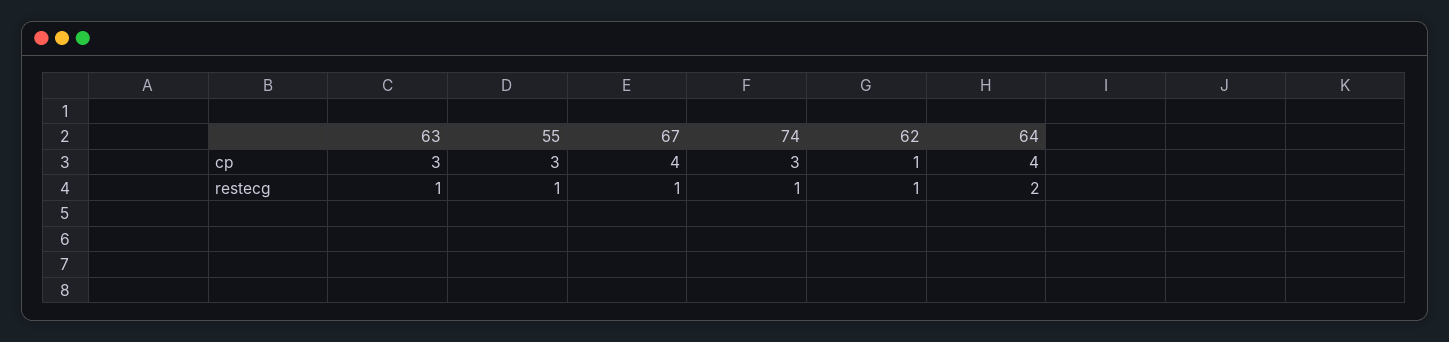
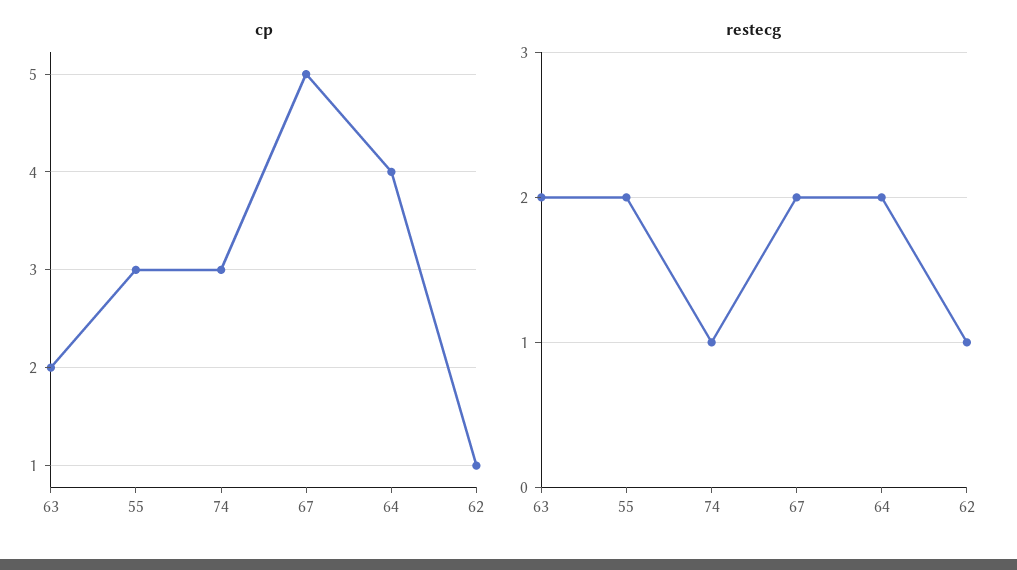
  {
    "cp": {
-     "63": 3,
+     "63": 2,
      "55": 3,
-     "67": 4,
+     "67": 5,
      "74": 3,
      "62": 1,
      "64": 4
    },
    "restecg": {
-     "63": 1,
+     "63": 2,
-     "55": 1,
+     "55": 2,
-     "67": 1,
+     "67": 2,
      "74": 1,
      "62": 1,
      "64": 2
    }
  }

